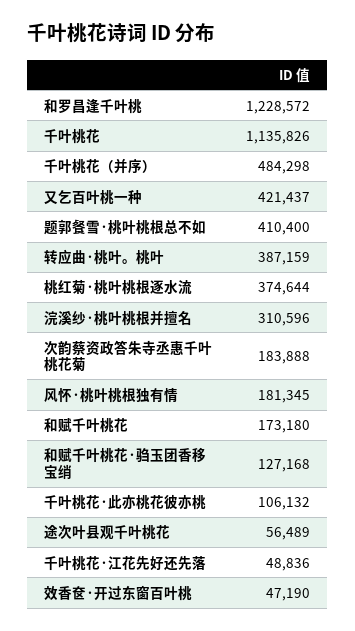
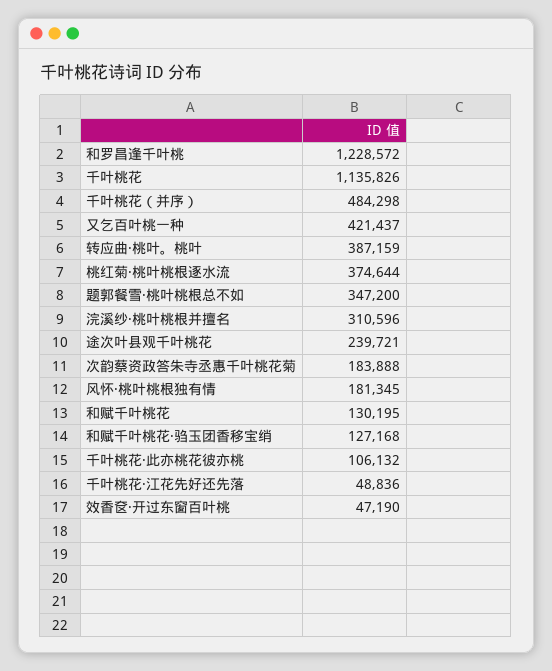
  {
    "和罗昌逢千叶桃": 1228572,
    "千叶桃花": 1135826,
    "千叶桃花（并序）": 484298,
    "又乞百叶桃一种": 421437,
-   "题郭餐雪·桃叶桃根总不如": 410400,
+   "题郭餐雪·桃叶桃根总不如": 347200,
    "转应曲·桃叶。桃叶": 387159,
    "桃红菊·桃叶桃根逐水流": 374644,
    "浣溪纱·桃叶桃根并擅名": 310596,
    "次韵蔡资政答朱寺丞惠千叶桃花菊": 183888,
    "风怀·桃叶桃根独有情": 181345,
-   "和赋千叶桃花": 173180,
+   "和赋千叶桃花": 130195,
    "和赋千叶桃花·驺玉团香移宝绡": 127168,
    "千叶桃花·此亦桃花彼亦桃": 106132,
-   "途次叶县观千叶桃花": 56489,
+   "途次叶县观千叶桃花": 239721,
    "千叶桃花·江花先好还先落": 48836,
    "效香奁·开过东窗百叶桃": 47190
  }

